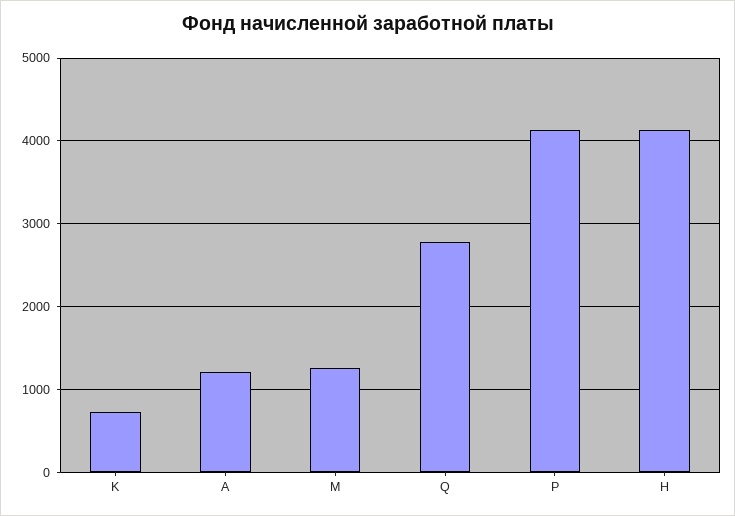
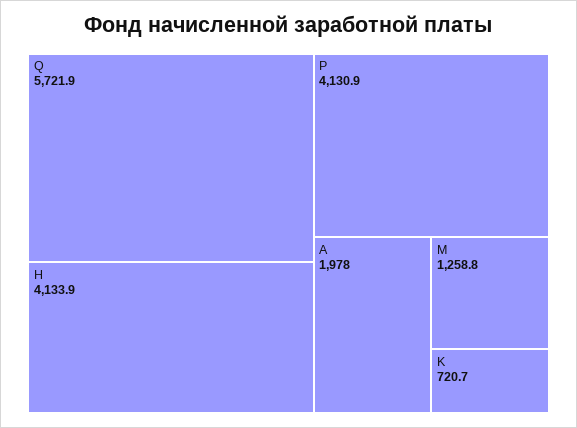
  {
    "K": 720.7,
-   "A": 1200,
+   "A": 1978,
    "M": 1258.8,
-   "Q": 2800,
+   "Q": 5721.9,
    "P": 4130.9,
    "H": 4133.9
  }

